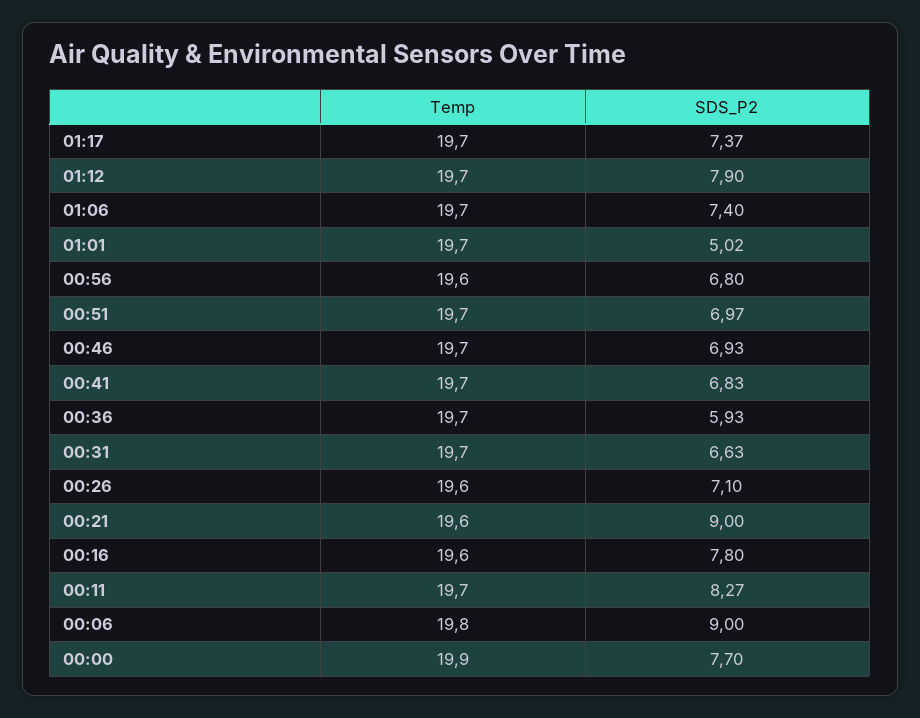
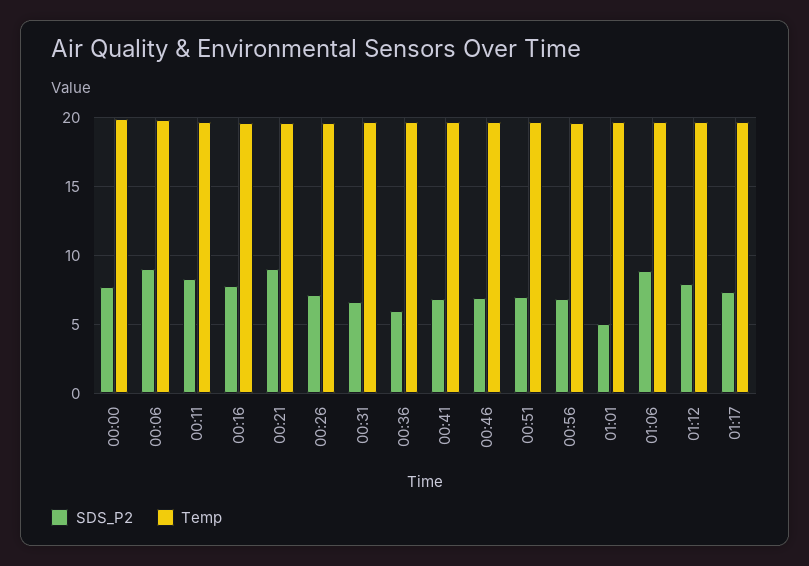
  {
    "Temp": {
      "01:17": 19.7,
      "01:12": 19.7,
      "01:06": 19.7,
      "01:01": 19.7,
      "00:56": 19.6,
      "00:51": 19.7,
      "00:46": 19.7,
      "00:41": 19.7,
      "00:36": 19.7,
      "00:31": 19.7,
      "00:26": 19.6,
      "00:21": 19.6,
      "00:16": 19.6,
      "00:11": 19.7,
      "00:06": 19.8,
      "00:00": 19.9
    },
    "SDS_P2": {
      "01:17": 7.37,
      "01:12": 7.9,
-     "01:06": 7.4,
+     "01:06": 9,
      "01:01": 5.02,
      "00:56": 6.8,
      "00:51": 6.97,
      "00:46": 6.93,
      "00:41": 6.83,
      "00:36": 5.93,
      "00:31": 6.63,
      "00:26": 7.1,
      "00:21": 9,
      "00:16": 7.8,
      "00:11": 8.27,
      "00:06": 9,
      "00:00": 7.7
    }
  }

